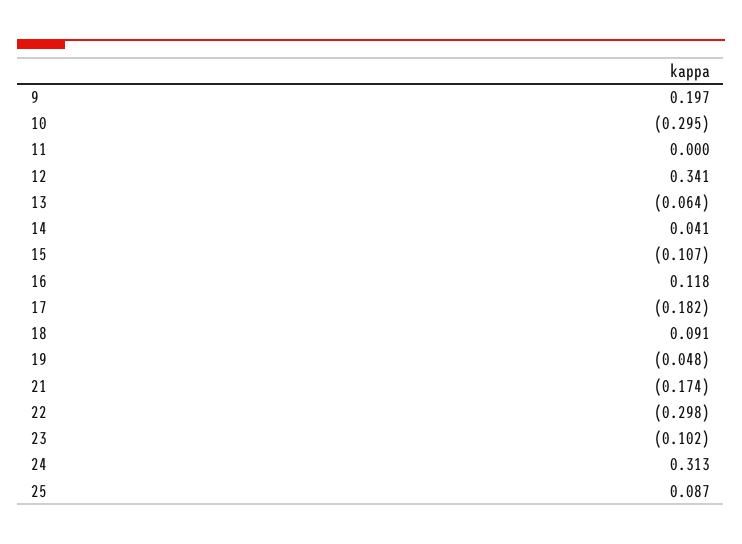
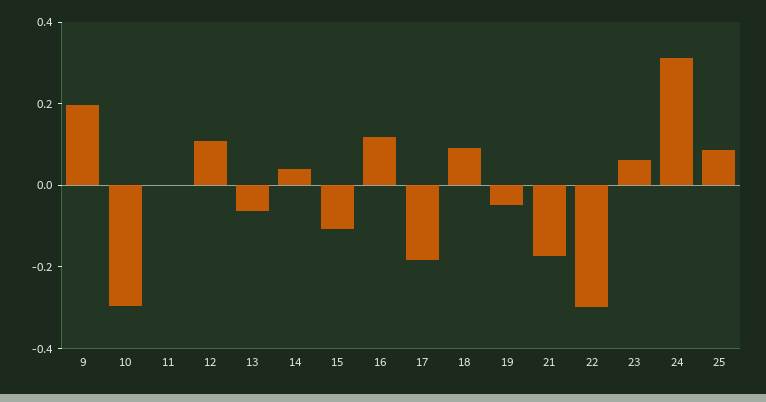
  {
    "9": 0.197,
    "10": -0.295,
    "11": 0,
-   "12": 0.341,
+   "12": 0.1,
    "13": -0.064,
    "14": 0.041,
    "15": -0.107,
    "16": 0.118,
    "17": -0.182,
    "18": 0.091,
    "19": -0.048,
    "21": -0.174,
    "22": -0.298,
-   "23": -0.102,
+   "23": 0.05,
    "24": 0.313,
    "25": 0.087
  }

